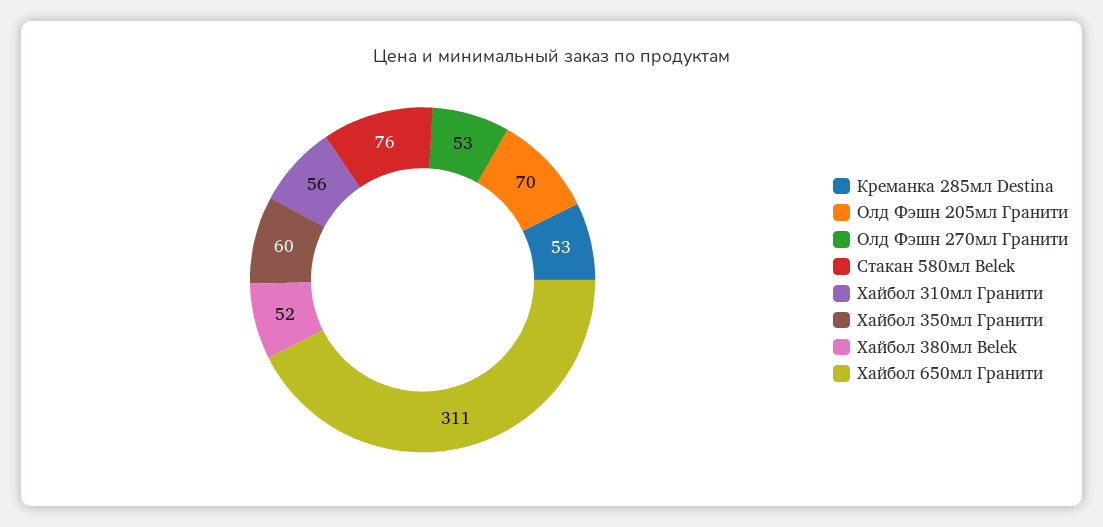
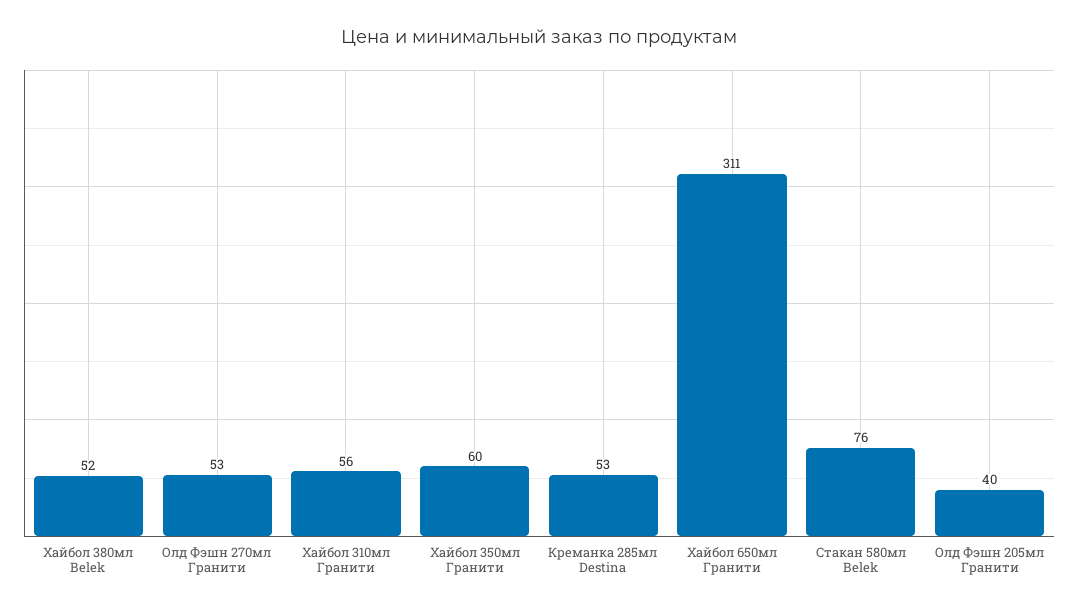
  {
    "Креманка 285мл Destina": 53,
-   "Олд Фэшн 205мл Гранити": 70,
+   "Олд Фэшн 205мл Гранити": 40,
    "Олд Фэшн 270мл Гранити": 53,
    "Стакан 580мл Belek": 76,
    "Хайбол 310мл Гранити": 56,
    "Хайбол 350мл Гранити": 60,
    "Хайбол 380мл Belek": 52,
    "Хайбол 650мл Гранити": 311
  }

